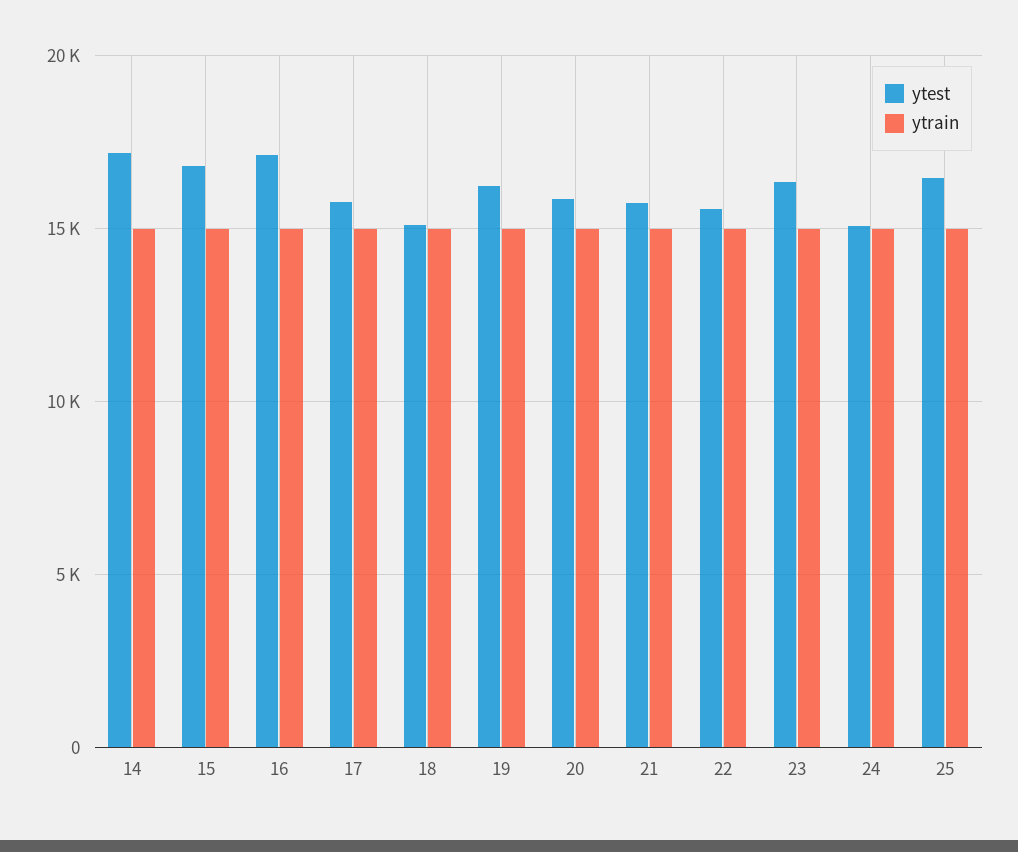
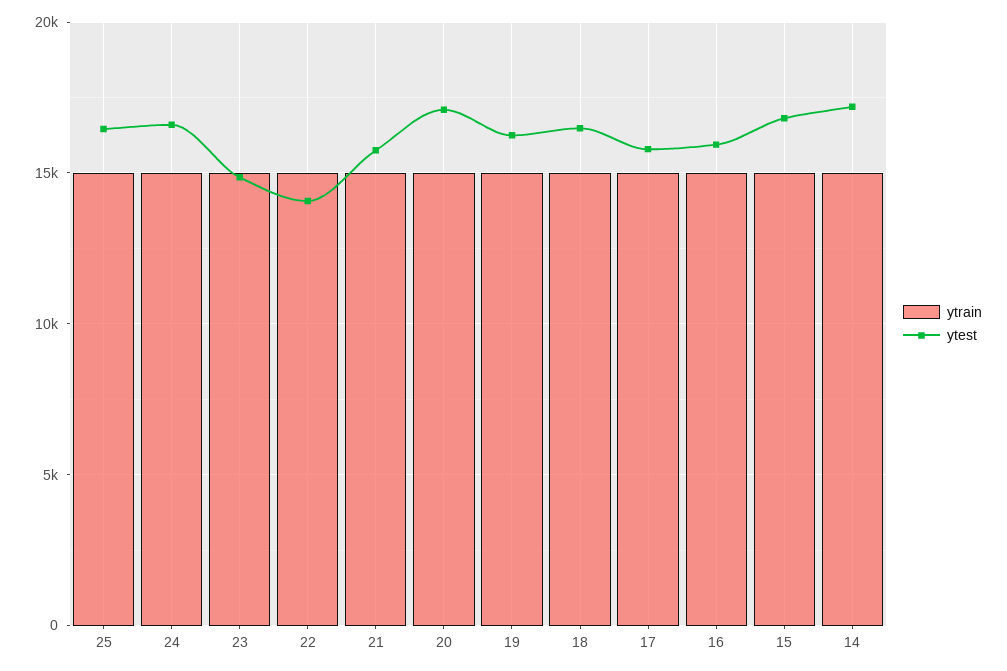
  {
    "ytest": {
      "14": 17000,
      "15": 17000,
-     "16": 17000,
+     "16": 16000,
      "17": 16000,
-     "18": 15000,
+     "18": 16500,
      "19": 16000,
-     "20": 16000,
+     "20": 17000,
      "21": 16000,
-     "22": 15500,
+     "22": 14000,
-     "23": 16500,
+     "23": 15000,
-     "24": 15000,
+     "24": 16500,
      "25": 16500
    },
    "ytrain": {
      "14": 15000,
      "15": 15000,
      "16": 15000,
      "17": 15000,
      "18": 15000,
      "19": 15000,
      "20": 15000,
      "21": 15000,
      "22": 15000,
      "23": 15000,
      "24": 15000,
      "25": 15000
    }
  }

